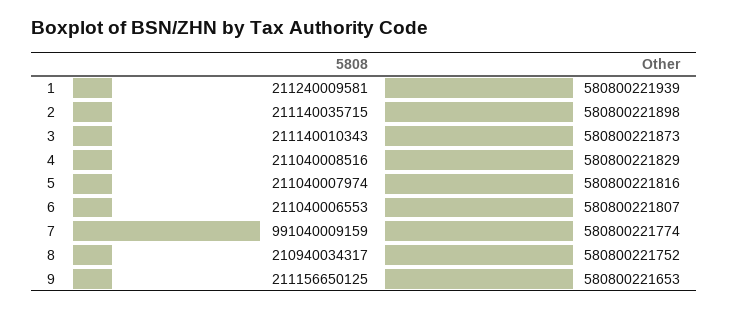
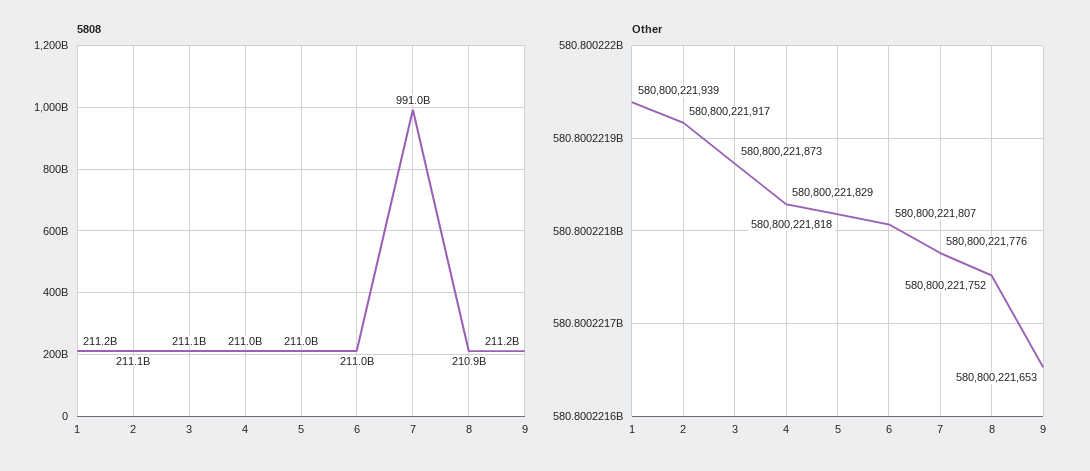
  {
    "5808": {
      "1": 211240009581,
      "2": 211140035715,
      "3": 211140010343,
      "4": 211040008516,
      "5": 211040007974,
      "6": 211040006553,
      "7": 991040009159,
      "8": 210940034317,
      "9": 211156650125
    },
    "Other": {
      "1": 580800221939,
-     "2": 580800221898,
+     "2": 580800221917,
      "3": 580800221873,
      "4": 580800221829,
-     "5": 580800221816,
+     "5": 580800221818,
      "6": 580800221807,
-     "7": 580800221774,
+     "7": 580800221776,
      "8": 580800221752,
      "9": 580800221653
    }
  }

